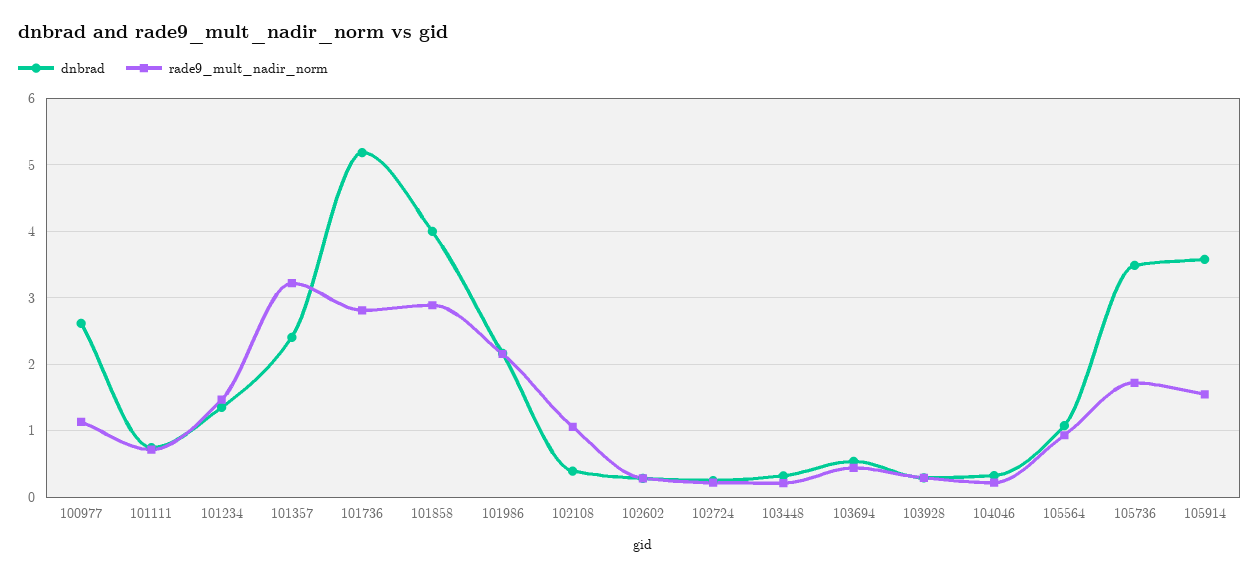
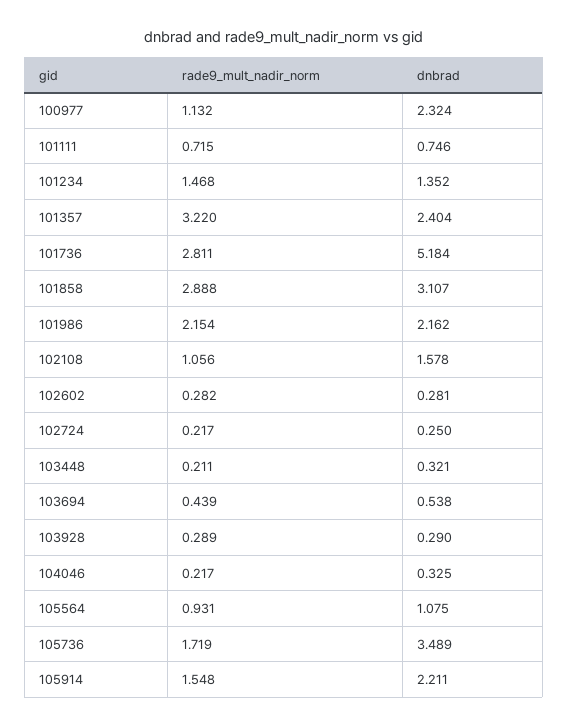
  {
    "dnbrad": {
-     "100977": 2.6,
+     "100977": 2.324,
      "101111": 0.746,
      "101234": 1.352,
      "101357": 2.404,
      "101736": 5.184,
-     "101858": 4,
+     "101858": 3.107,
      "101986": 2.162,
-     "102108": 0.4,
+     "102108": 1.578,
      "102602": 0.281,
      "102724": 0.25,
      "103448": 0.321,
      "103694": 0.538,
      "103928": 0.29,
      "104046": 0.325,
      "105564": 1.075,
      "105736": 3.489,
-     "105914": 3.6
+     "105914": 2.211
    },
    "rade9_mult_nadir_norm": {
      "100977": 1.132,
      "101111": 0.715,
      "101234": 1.468,
      "101357": 3.22,
      "101736": 2.811,
      "101858": 2.888,
      "101986": 2.154,
      "102108": 1.056,
      "102602": 0.282,
      "102724": 0.217,
      "103448": 0.211,
      "103694": 0.439,
      "103928": 0.289,
      "104046": 0.217,
      "105564": 0.931,
      "105736": 1.719,
      "105914": 1.548
    }
  }

